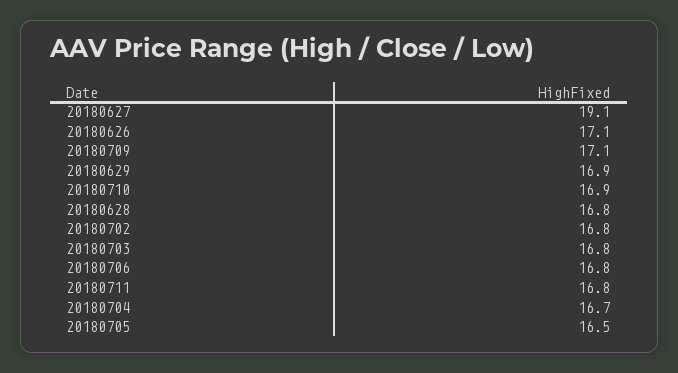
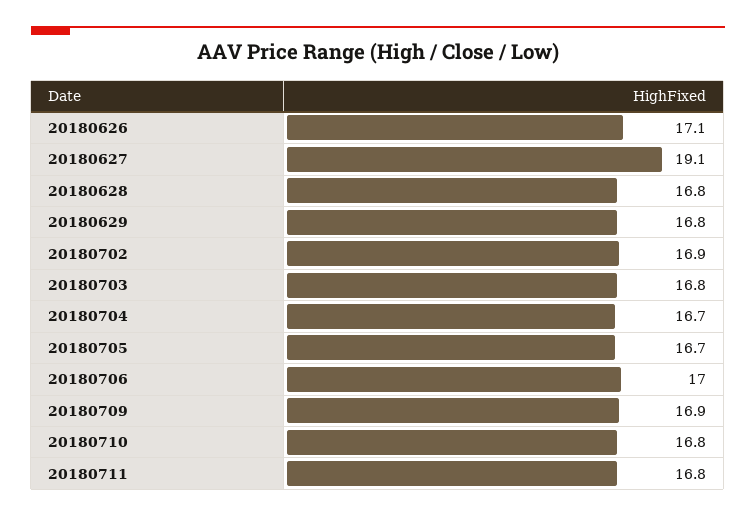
  {
    "20180627": 19.1,
    "20180626": 17.1,
-   "20180709": 17.1,
+   "20180709": 16.9,
-   "20180629": 16.9,
+   "20180629": 16.8,
-   "20180710": 16.9,
+   "20180710": 16.8,
    "20180628": 16.8,
-   "20180702": 16.8,
+   "20180702": 16.9,
    "20180703": 16.8,
-   "20180706": 16.8,
+   "20180706": 17,
    "20180711": 16.8,
    "20180704": 16.7,
-   "20180705": 16.5
+   "20180705": 16.7
  }

